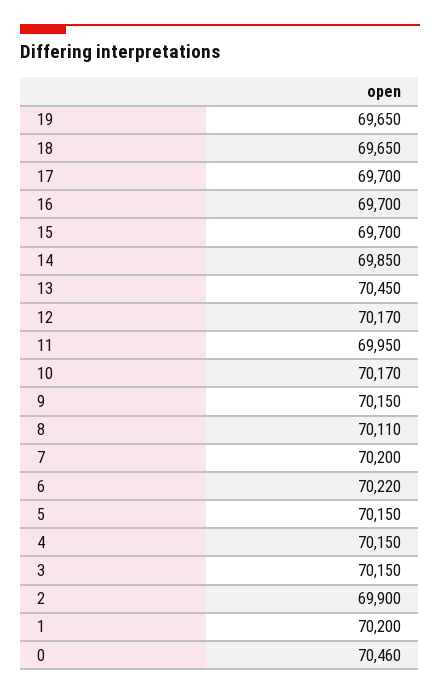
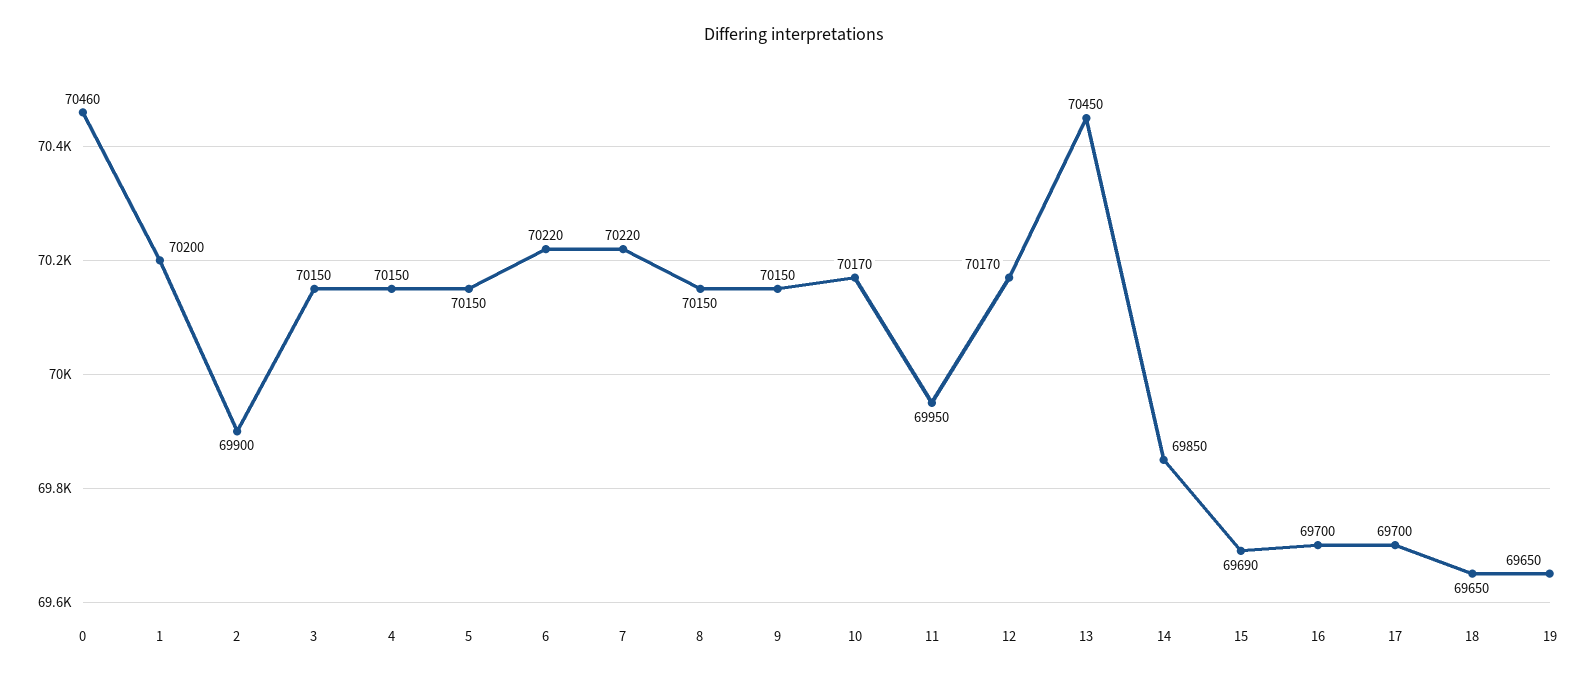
  {
    "19": 69650,
    "18": 69650,
    "17": 69700,
    "16": 69700,
-   "15": 69700,
+   "15": 69690,
    "14": 69850,
    "13": 70450,
    "12": 70170,
    "11": 69950,
    "10": 70170,
    "9": 70150,
-   "8": 70110,
+   "8": 70150,
-   "7": 70200,
+   "7": 70220,
    "6": 70220,
    "5": 70150,
    "4": 70150,
    "3": 70150,
    "2": 69900,
    "1": 70200,
    "0": 70460
  }

